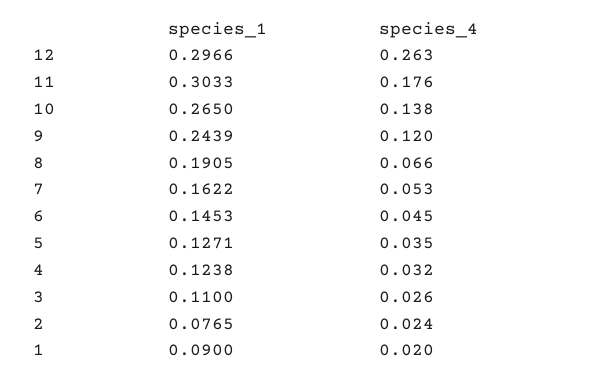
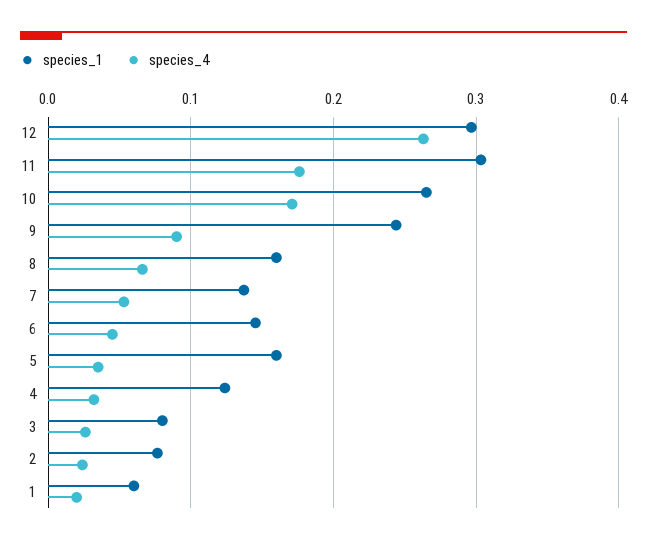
  {
    "species_1": {
      "12": 0.2966,
      "11": 0.3033,
      "10": 0.265,
      "9": 0.2439,
-     "8": 0.1905,
+     "8": 0.16,
-     "7": 0.1622,
+     "7": 0.14,
      "6": 0.1453,
-     "5": 0.1271,
+     "5": 0.16,
      "4": 0.1238,
-     "3": 0.11,
+     "3": 0.08,
      "2": 0.0765,
-     "1": 0.09
+     "1": 0.06
    },
    "species_4": {
      "12": 0.263,
      "11": 0.176,
-     "10": 0.138,
+     "10": 0.17,
-     "9": 0.12,
+     "9": 0.09,
      "8": 0.066,
      "7": 0.053,
      "6": 0.045,
      "5": 0.035,
      "4": 0.032,
      "3": 0.026,
      "2": 0.024,
      "1": 0.02
    }
  }

